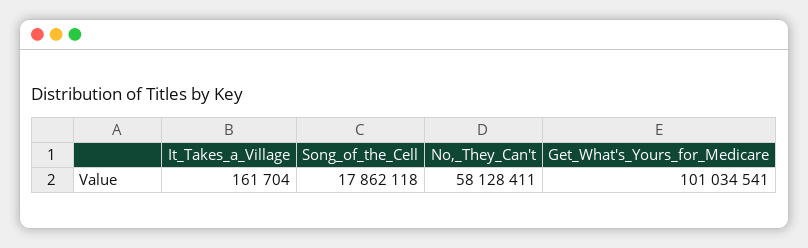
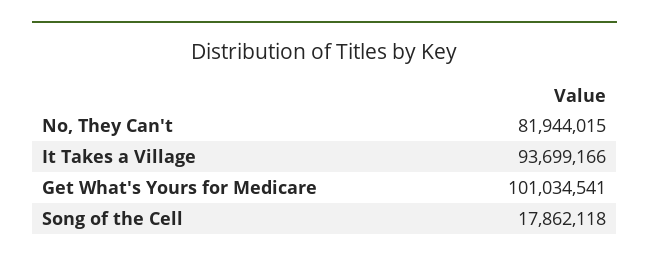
  {
-   "It_Takes_a_Village": 161704,
+   "It_Takes_a_Village": 93699166,
    "Song_of_the_Cell": 17862118,
-   "No,_They_Can't": 58128411,
+   "No,_They_Can't": 81944015,
    "Get_What's_Yours_for_Medicare": 101034541
  }

